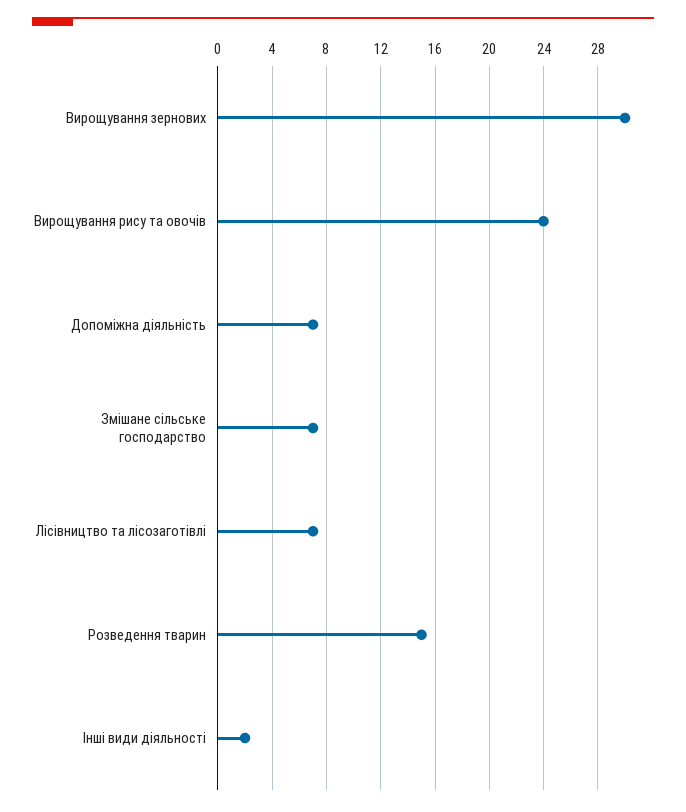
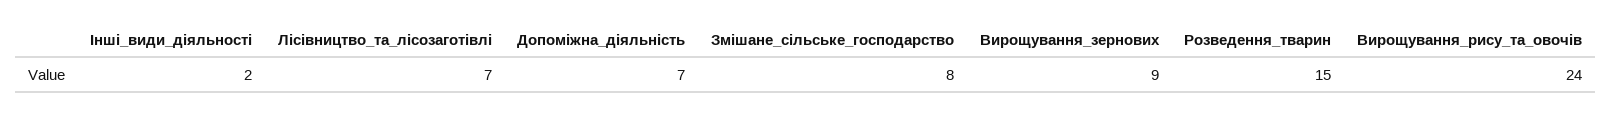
  {
-   "Вирощування зернових": 30,
+   "Вирощування зернових": 9,
    "Вирощування рису та овочів": 24,
    "Допоміжна діяльність": 7,
-   "Змішане сільське господарство": 7,
+   "Змішане сільське господарство": 8,
    "Лісівництво та лісозаготівлі": 7,
    "Розведення тварин": 15,
    "Інші види діяльності": 2
  }

